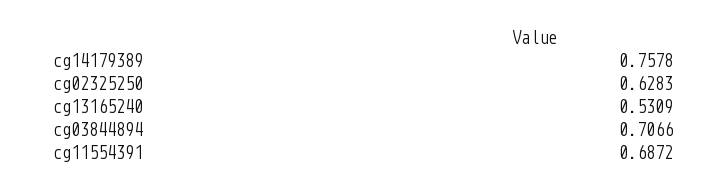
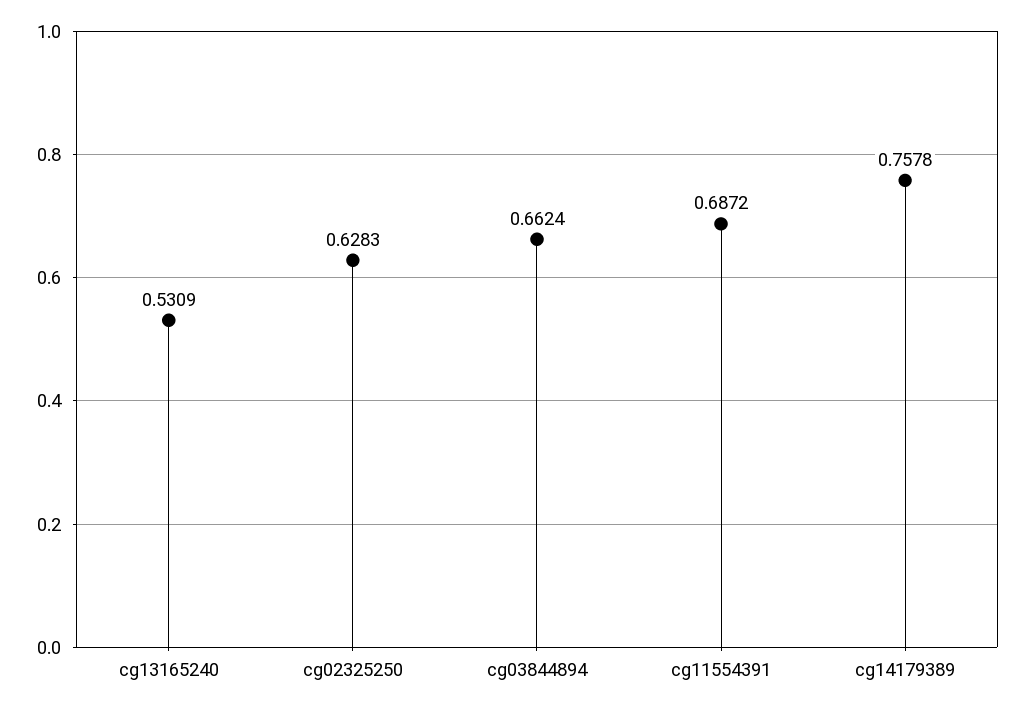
  {
    "cg14179389": 0.7578,
    "cg02325250": 0.6283,
    "cg13165240": 0.5309,
-   "cg03844894": 0.7066,
+   "cg03844894": 0.6624,
    "cg11554391": 0.6872
  }

